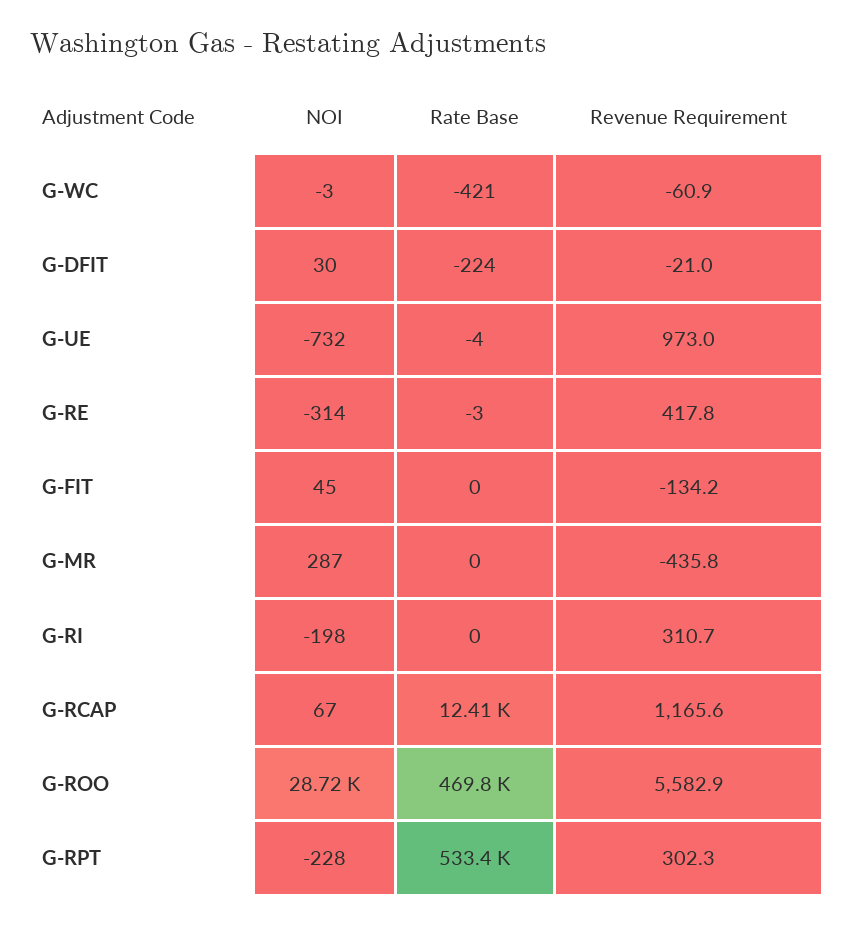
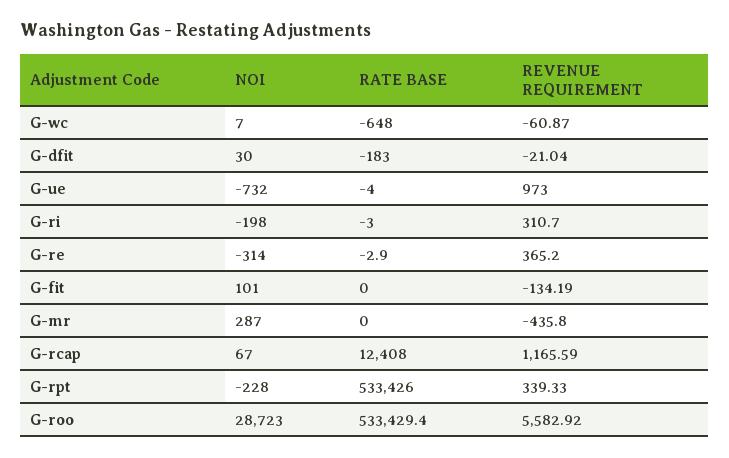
  {
    "NOI": {
-     "G-WC": -3,
+     "G-WC": 7,
      "G-DFIT": 30,
      "G-UE": -732,
      "G-RE": -314,
-     "G-FIT": 45,
+     "G-FIT": 101,
      "G-MR": 287,
      "G-RI": -198,
      "G-RCAP": 67,
      "G-ROO": 28723,
      "G-RPT": -228
    },
    "Rate Base": {
-     "G-WC": -421,
+     "G-WC": -648,
-     "G-DFIT": -224,
+     "G-DFIT": -183,
      "G-UE": -4,
      "G-RE": -2.9,
      "G-FIT": 0,
      "G-MR": 0,
-     "G-RI": 0,
+     "G-RI": -3,
      "G-RCAP": 12408,
-     "G-ROO": 469800,
+     "G-ROO": 533429.4,
      "G-RPT": 533426
    },
    "Revenue Requirement": {
      "G-WC": -60.87,
      "G-DFIT": -21.04,
      "G-UE": 973,
-     "G-RE": 417.8,
+     "G-RE": 365.2,
      "G-FIT": -134.19,
      "G-MR": -435.8,
      "G-RI": 310.7,
      "G-RCAP": 1165.59,
      "G-ROO": 5582.92,
-     "G-RPT": 302.3
+     "G-RPT": 339.33
    }
  }

